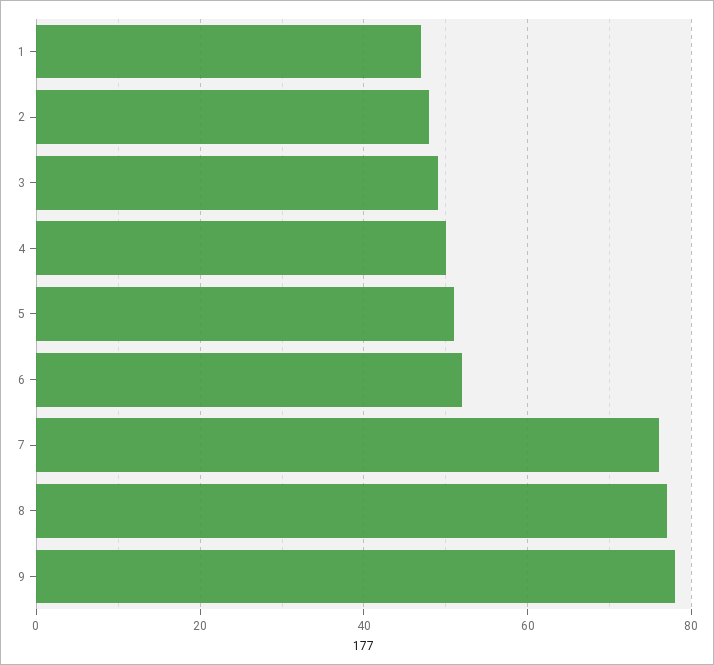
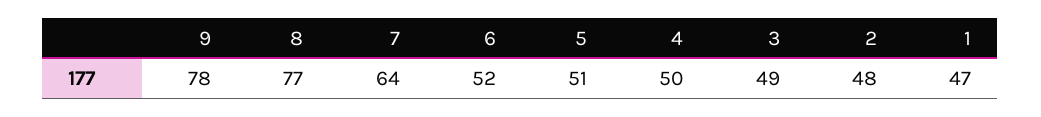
  {
    "1": 47,
    "2": 48,
    "3": 49,
    "4": 50,
    "5": 51,
    "6": 52,
-   "7": 75,
+   "7": 64,
    "8": 77,
    "9": 78
  }

